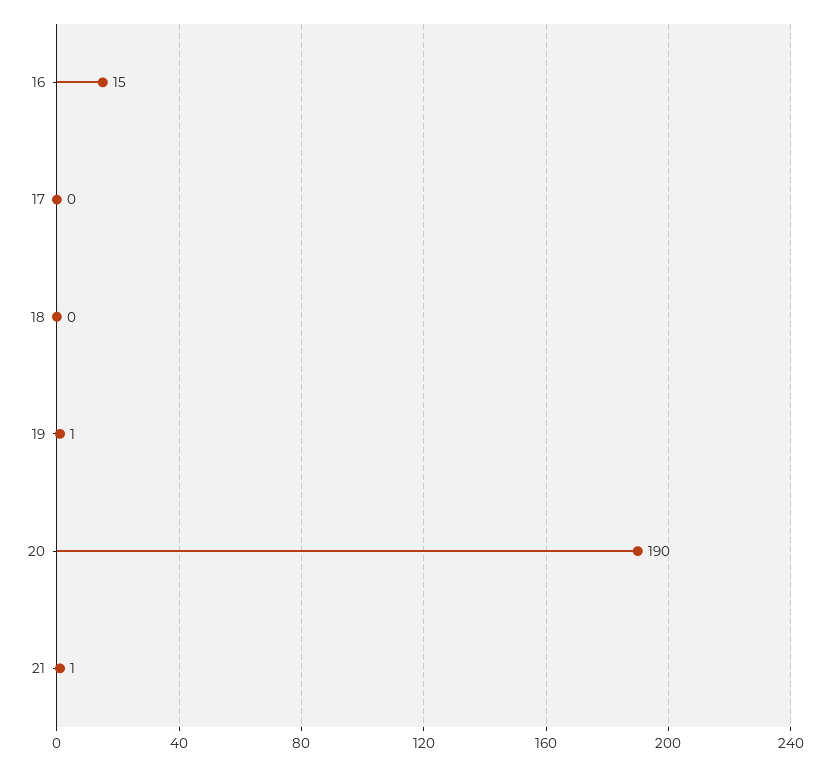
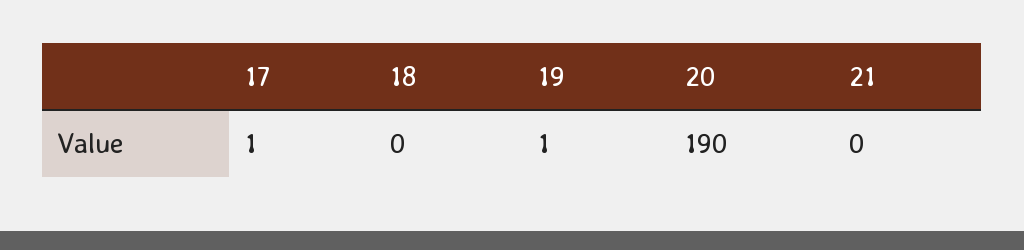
  {
-   "16": 15,
-   "17": 0,
+   "17": 1,
    "18": 0,
    "19": 1,
    "20": 190,
-   "21": 1
+   "21": 0
  }

